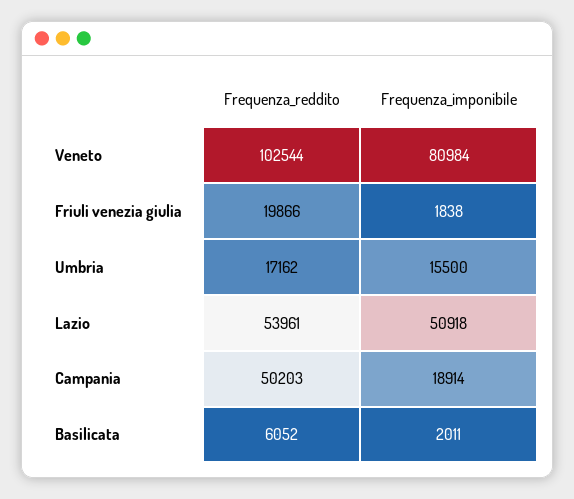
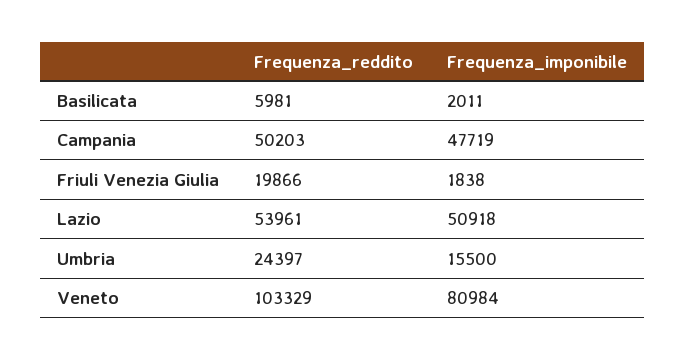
  {
    "Frequenza_reddito": {
-     "Veneto": 102544,
+     "Veneto": 103329,
      "Friuli venezia giulia": 19866,
-     "Umbria": 17162,
+     "Umbria": 24397,
      "Lazio": 53961,
      "Campania": 50203,
-     "Basilicata": 6052
+     "Basilicata": 5981
    },
    "Frequenza_imponibile": {
      "Veneto": 80984,
      "Friuli venezia giulia": 1838,
      "Umbria": 15500,
      "Lazio": 50918,
-     "Campania": 18914,
+     "Campania": 47719,
      "Basilicata": 2011
    }
  }

